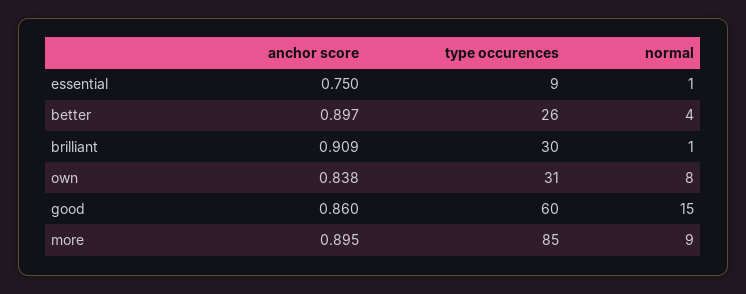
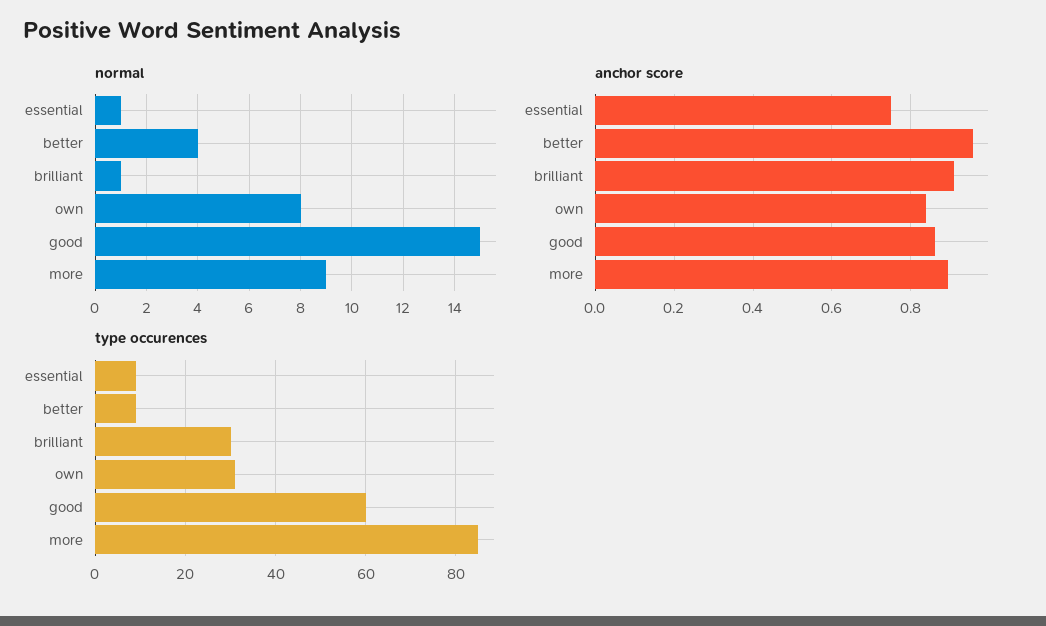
  {
    "anchor score": {
      "essential": 0.75,
-     "better": 0.897,
+     "better": 0.96,
      "brilliant": 0.909,
      "own": 0.838,
      "good": 0.86,
      "more": 0.895
    },
    "type occurences": {
      "essential": 9,
-     "better": 26,
+     "better": 10,
      "brilliant": 30,
      "own": 31,
      "good": 60,
      "more": 85
    },
    "normal": {
      "essential": 1,
      "better": 4,
      "brilliant": 1,
      "own": 8,
      "good": 15,
      "more": 9
    }
  }

